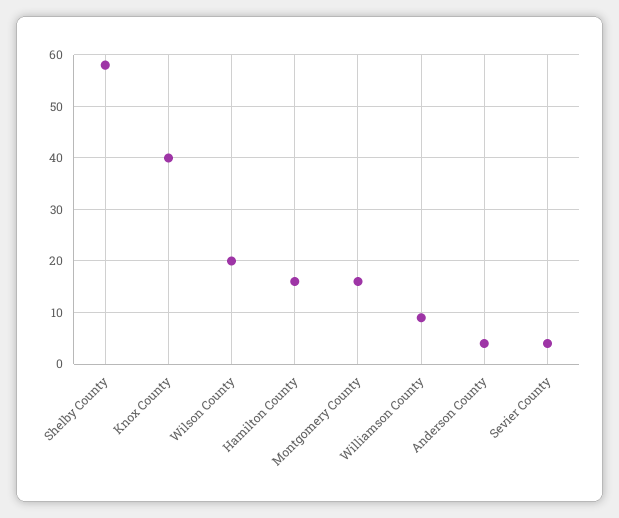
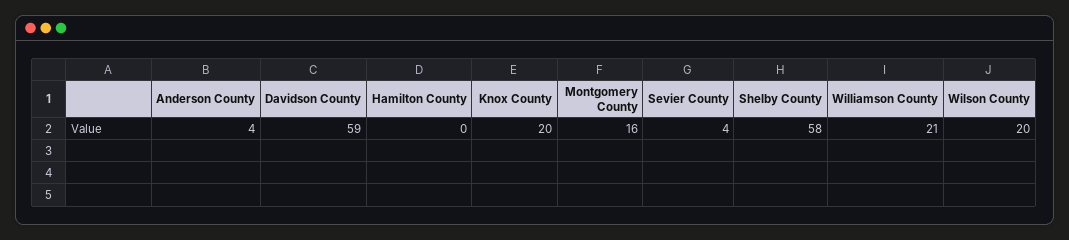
  {
    "Shelby County": 58,
-   "Knox County": 40,
+   "Knox County": 20,
    "Wilson County": 20,
-   "Hamilton County": 15,
+   "Hamilton County": 0,
    "Montgomery County": 16,
-   "Williamson County": 10,
+   "Williamson County": 21,
    "Anderson County": 4,
-   "Sevier County": 4
+   "Sevier County": 4,
+   "Davidson County": 59
  }

